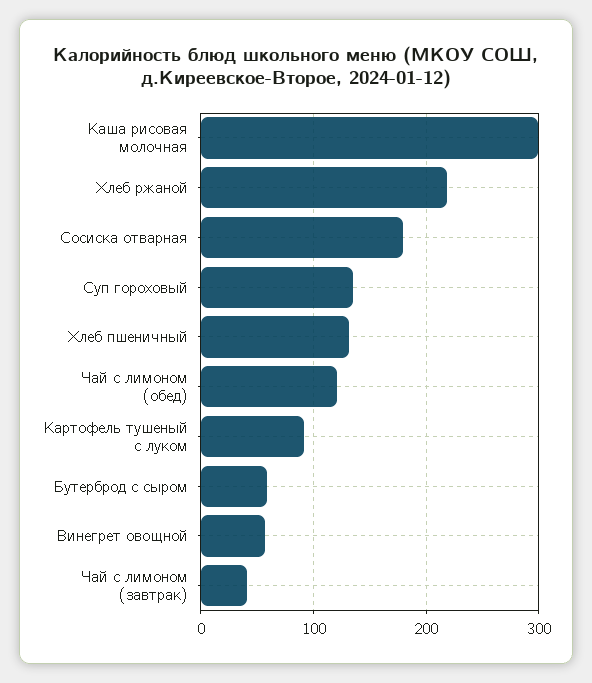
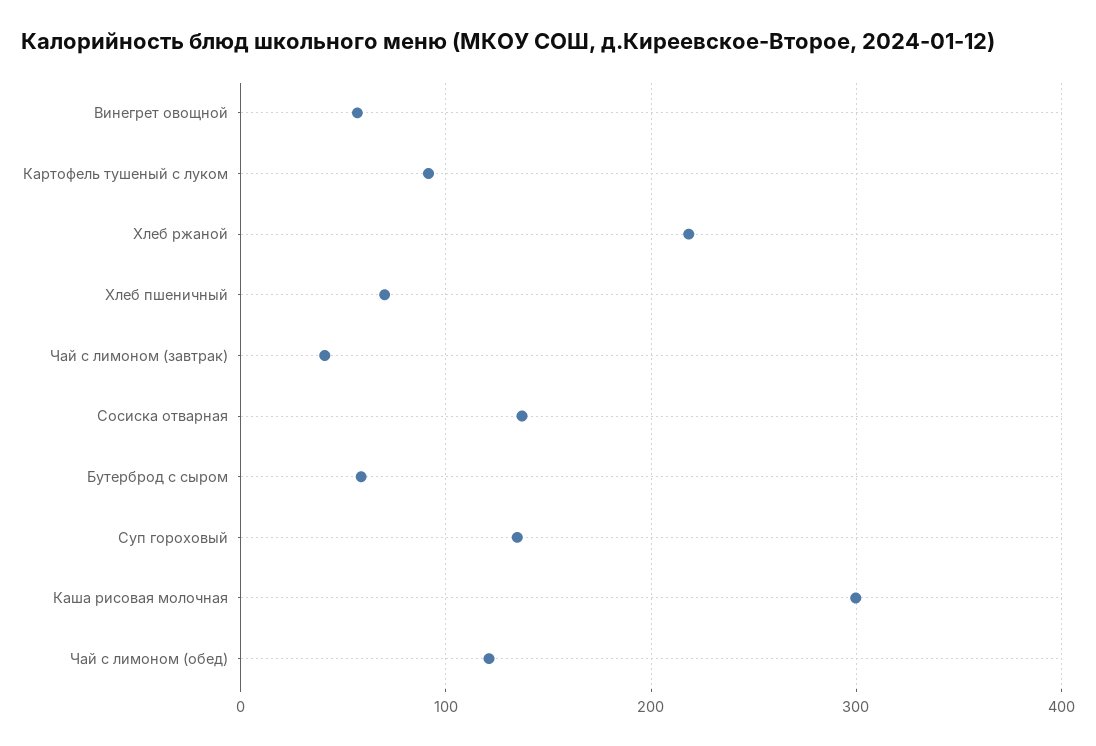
  {
    "Каша рисовая молочная": 300,
    "Хлеб ржаной": 220,
-   "Сосиска отварная": 180,
+   "Сосиска отварная": 140,
    "Суп гороховый": 130,
-   "Хлеб пшеничный": 130,
+   "Хлеб пшеничный": 70,
    "Чай с лимоном (обед)": 120,
    "Картофель тушеный с луком": 90,
    "Бутерброд с сыром": 60,
    "Винегрет овощной": 60,
    "Чай с лимоном (завтрак)": 40
  }

